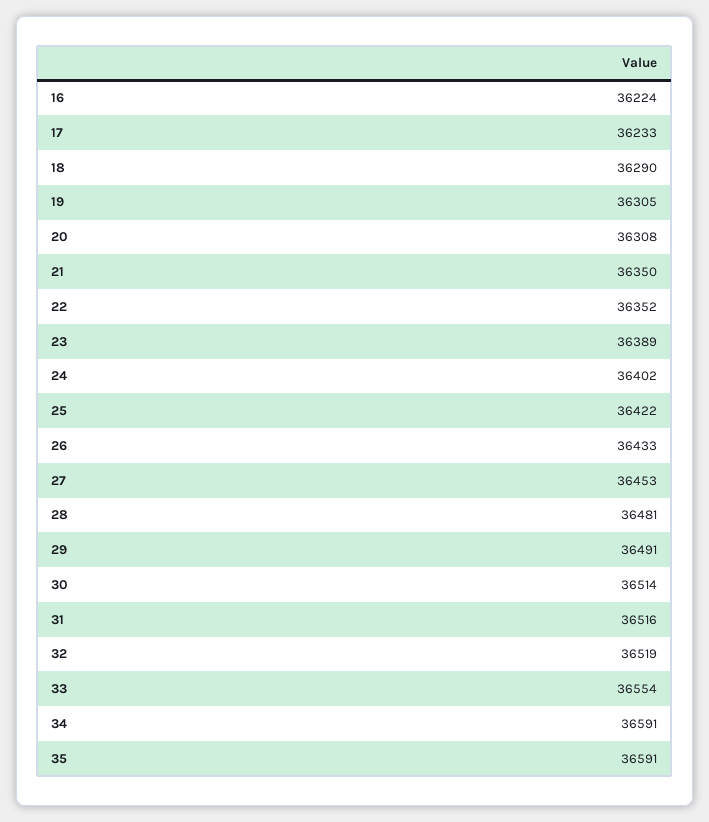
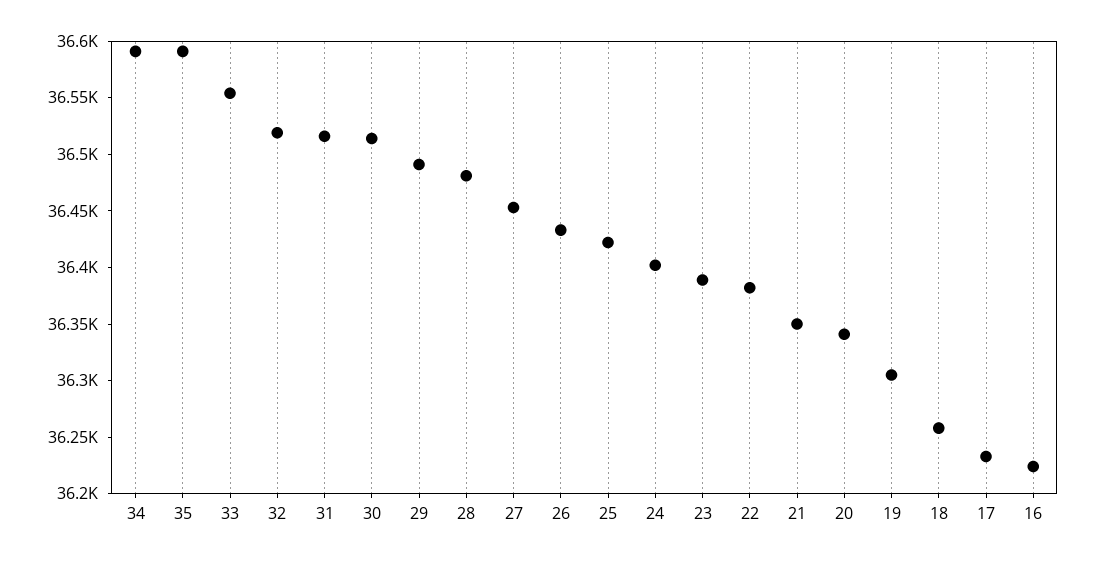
  {
    "16": 36224,
    "17": 36233,
-   "18": 36290,
+   "18": 36260,
    "19": 36305,
-   "20": 36308,
+   "20": 36340,
    "21": 36350,
-   "22": 36352,
+   "22": 36380,
    "23": 36389,
    "24": 36402,
    "25": 36422,
    "26": 36433,
    "27": 36453,
    "28": 36481,
    "29": 36491,
    "30": 36514,
    "31": 36516,
    "32": 36519,
    "33": 36554,
    "34": 36591,
    "35": 36591
  }

